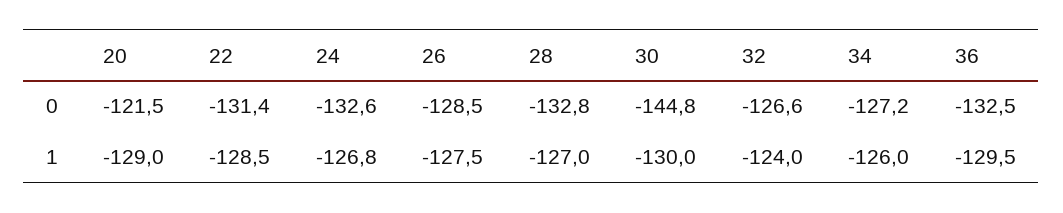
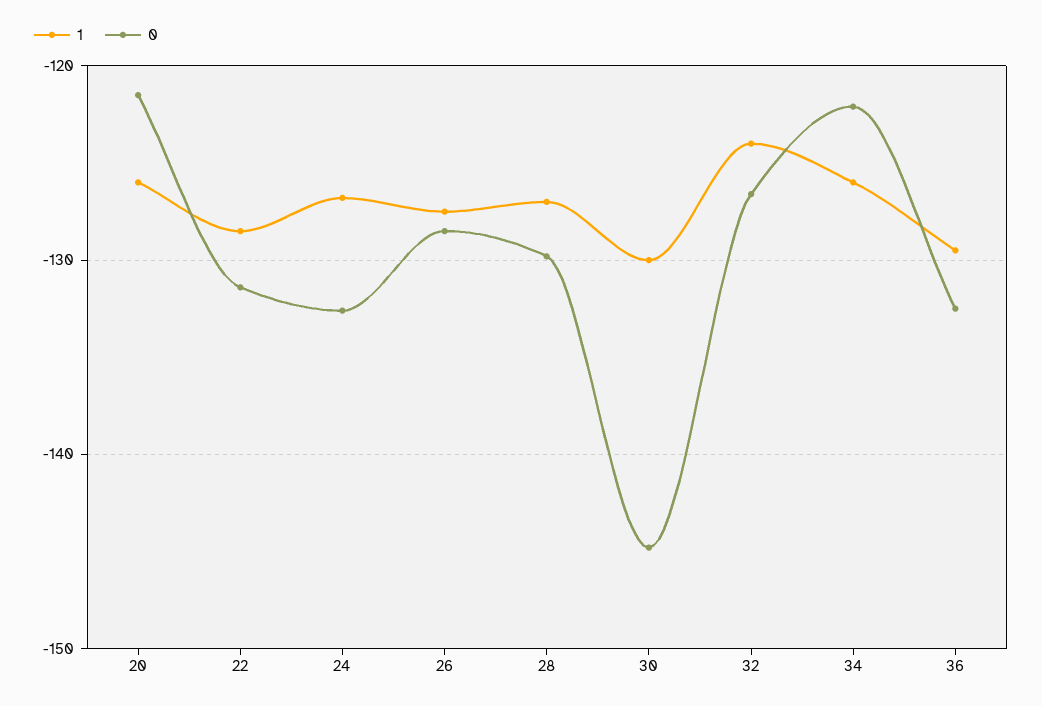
  {
    "0": {
      "20": -121.5,
      "22": -131.4,
      "24": -132.6,
      "26": -128.5,
-     "28": -132.8,
+     "28": -130,
      "30": -144.8,
      "32": -126.6,
-     "34": -127.2,
+     "34": -122,
      "36": -132.5
    },
    "1": {
-     "20": -129,
+     "20": -126,
      "22": -128.5,
      "24": -126.8,
      "26": -127.5,
      "28": -127,
      "30": -130,
      "32": -124,
      "34": -126,
      "36": -129.5
    }
  }

